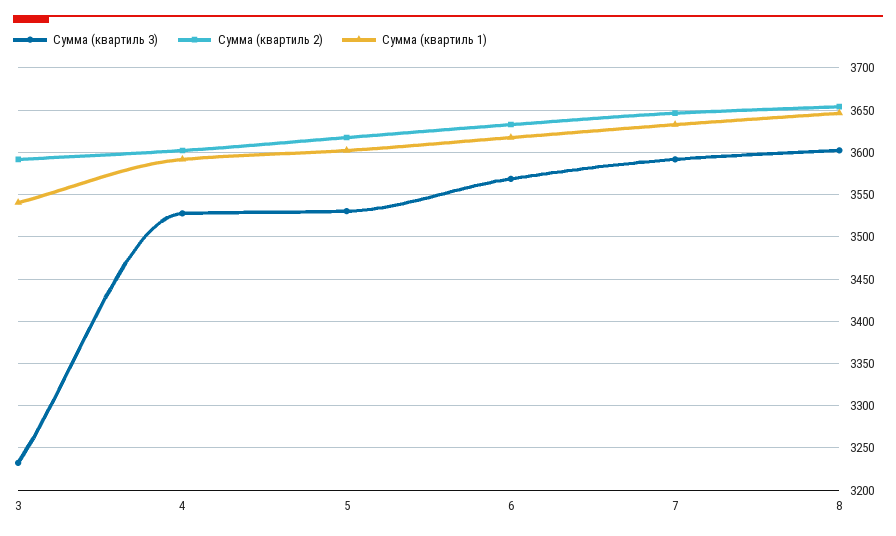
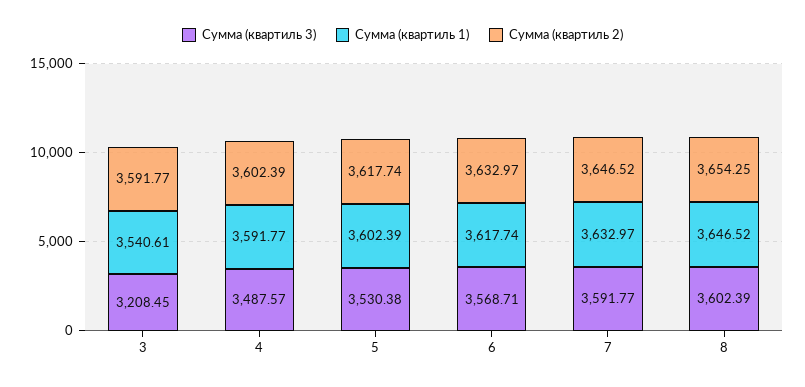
  {
    "Сумма (квартиль 3)": {
-     "3": 3230,
+     "3": 3208.45,
-     "4": 3530,
+     "4": 3487.57,
      "5": 3530.38,
      "6": 3568.71,
      "7": 3591.77,
      "8": 3602.39
    },
    "Сумма (квартиль 2)": {
      "3": 3591.77,
      "4": 3602.39,
      "5": 3617.74,
      "6": 3632.97,
      "7": 3646.52,
      "8": 3654.25
    },
    "Сумма (квартиль 1)": {
      "3": 3540.61,
      "4": 3591.77,
      "5": 3602.39,
      "6": 3617.74,
      "7": 3632.97,
      "8": 3646.52
    }
  }

